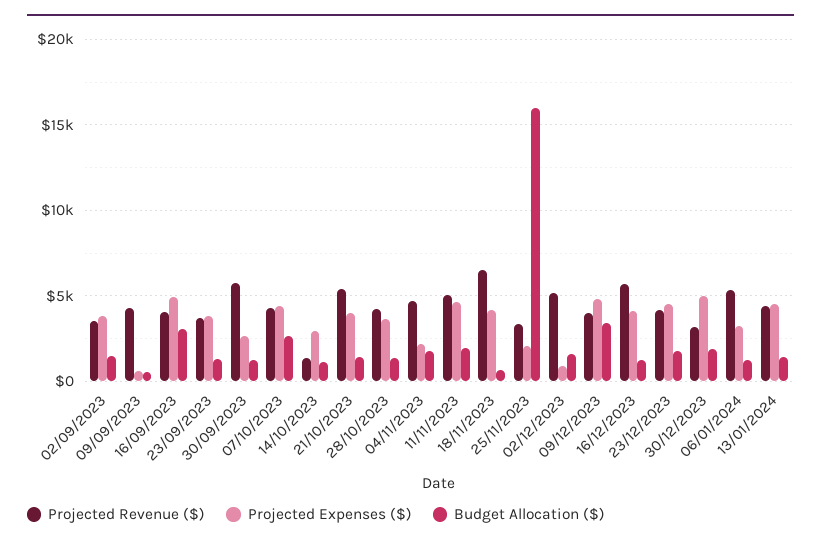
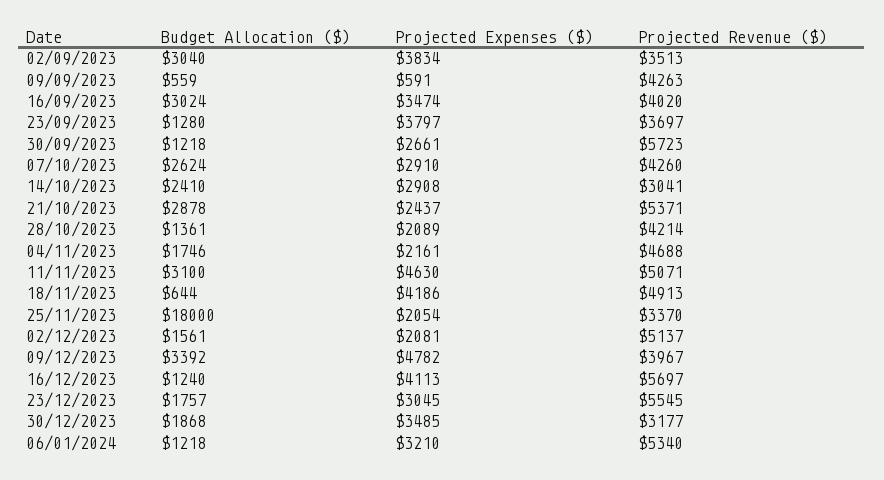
  {
    "Projected Revenue ($)": {
      "02/09/2023": 3513,
      "09/09/2023": 4263,
      "16/09/2023": 4020,
      "23/09/2023": 3697,
      "30/09/2023": 5723,
      "07/10/2023": 4260,
-     "14/10/2023": 1500,
+     "14/10/2023": 3041,
      "21/10/2023": 5371,
      "28/10/2023": 4214,
      "04/11/2023": 4688,
      "11/11/2023": 5071,
-     "18/11/2023": 6500,
+     "18/11/2023": 4913,
      "25/11/2023": 3370,
      "02/12/2023": 5137,
      "09/12/2023": 3967,
      "16/12/2023": 5697,
-     "23/12/2023": 4000,
+     "23/12/2023": 5545,
      "30/12/2023": 3177,
-     "06/01/2024": 5340,
+     "06/01/2024": 5340
-     "13/01/2024": 4500
    },
    "Projected Expenses ($)": {
      "02/09/2023": 3834,
      "09/09/2023": 591,
-     "16/09/2023": 5000,
+     "16/09/2023": 3474,
      "23/09/2023": 3797,
      "30/09/2023": 2661,
-     "07/10/2023": 4500,
+     "07/10/2023": 2910,
      "14/10/2023": 2908,
-     "21/10/2023": 4000,
+     "21/10/2023": 2437,
-     "28/10/2023": 3500,
+     "28/10/2023": 2089,
      "04/11/2023": 2161,
      "11/11/2023": 4630,
      "18/11/2023": 4186,
      "25/11/2023": 2054,
-     "02/12/2023": 1000,
+     "02/12/2023": 2081,
      "09/12/2023": 4782,
      "16/12/2023": 4113,
-     "23/12/2023": 4500,
+     "23/12/2023": 3045,
-     "30/12/2023": 5000,
+     "30/12/2023": 3485,
-     "06/01/2024": 3210,
+     "06/01/2024": 3210
-     "13/01/2024": 4500
    },
    "Budget Allocation ($)": {
-     "02/09/2023": 1500,
+     "02/09/2023": 3040,
      "09/09/2023": 559,
      "16/09/2023": 3024,
      "23/09/2023": 1280,
      "30/09/2023": 1218,
      "07/10/2023": 2624,
-     "14/10/2023": 1000,
+     "14/10/2023": 2410,
-     "21/10/2023": 1500,
+     "21/10/2023": 2878,
      "28/10/2023": 1361,
      "04/11/2023": 1746,
-     "11/11/2023": 2000,
+     "11/11/2023": 3100,
      "18/11/2023": 644,
-     "25/11/2023": 16000,
+     "25/11/2023": 18000,
      "02/12/2023": 1561,
      "09/12/2023": 3392,
      "16/12/2023": 1240,
      "23/12/2023": 1757,
      "30/12/2023": 1868,
-     "06/01/2024": 1218,
+     "06/01/2024": 1218
-     "13/01/2024": 1500
    }
  }

